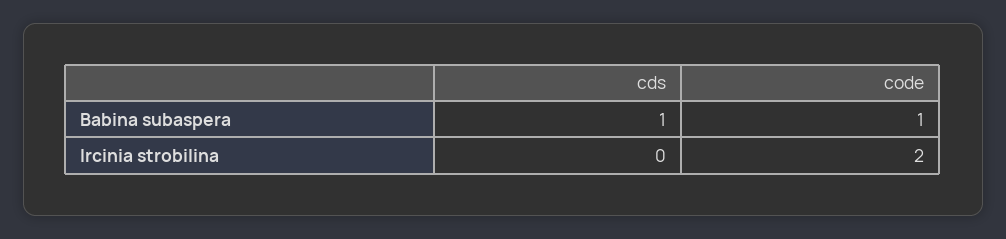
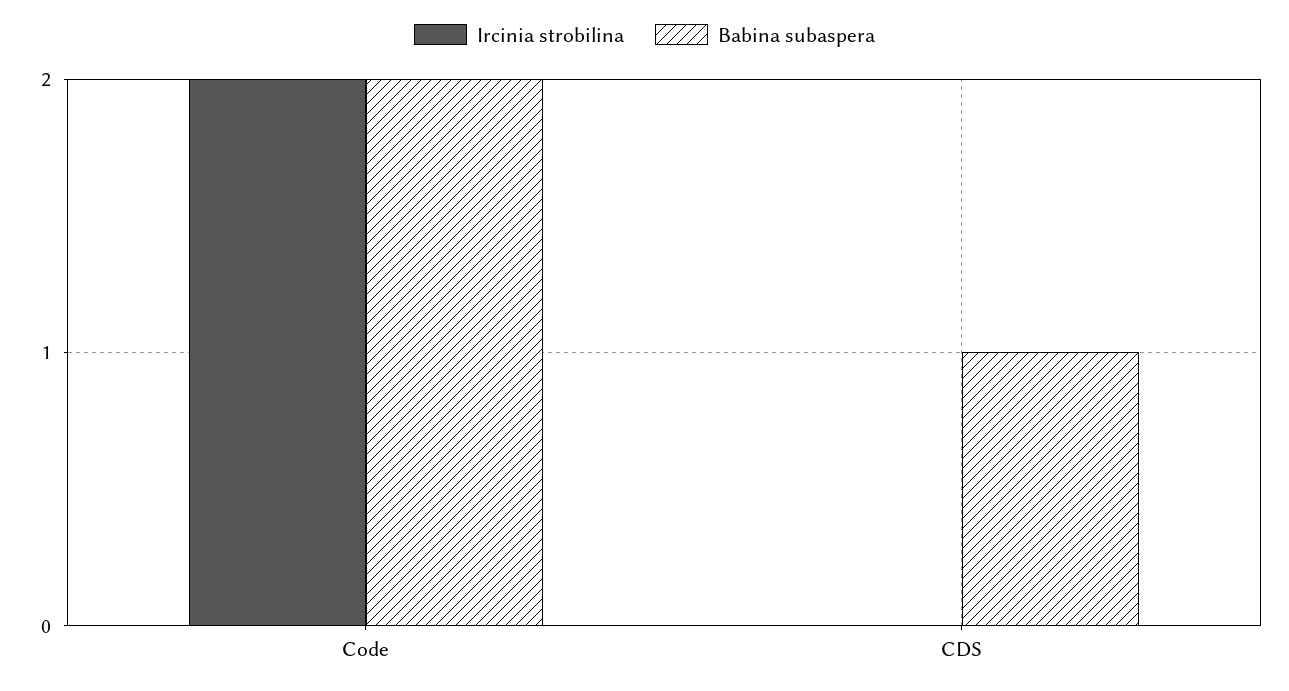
  {
    "Babina subaspera": {
      "cds": 1,
-     "code": 1
+     "code": 2
    },
    "Ircinia strobilina": {
      "cds": 0,
      "code": 2
    }
  }

